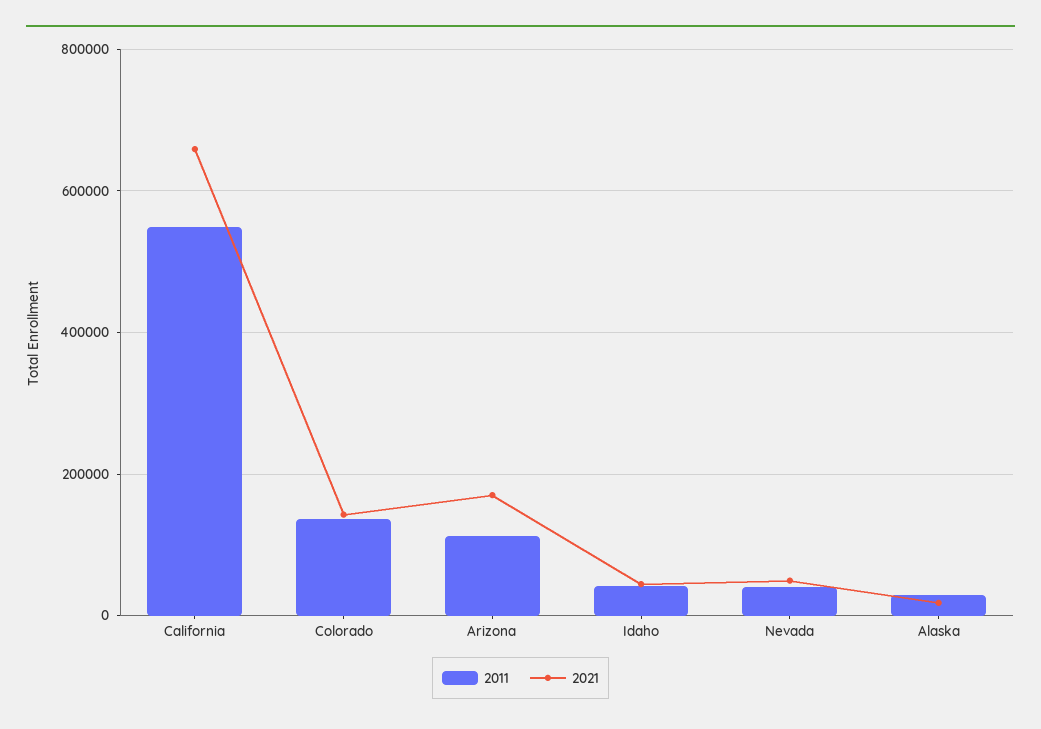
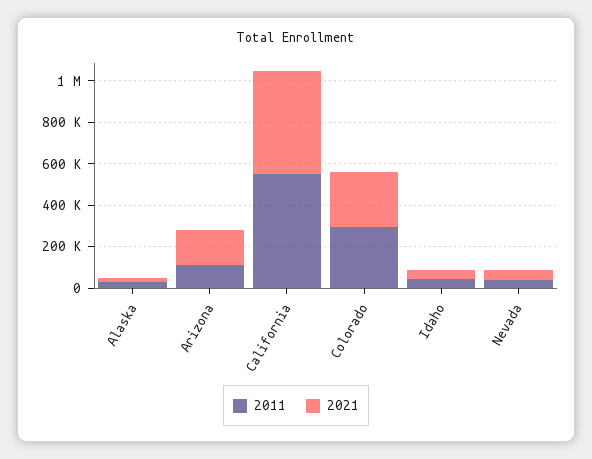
  {
    "2011": {
      "California": 540000,
-     "Colorado": 140000,
+     "Colorado": 300000,
      "Arizona": 120000,
      "Idaho": 40000,
      "Nevada": 40000,
      "Alaska": 20000
    },
    "2021": {
-     "California": 660000,
+     "California": 500000,
-     "Colorado": 140000,
+     "Colorado": 250000,
      "Arizona": 180000,
      "Idaho": 40000,
      "Nevada": 40000,
      "Alaska": 20000
    }
  }

